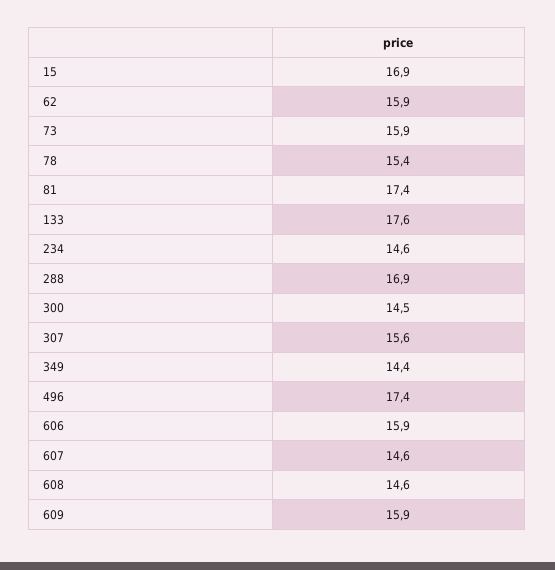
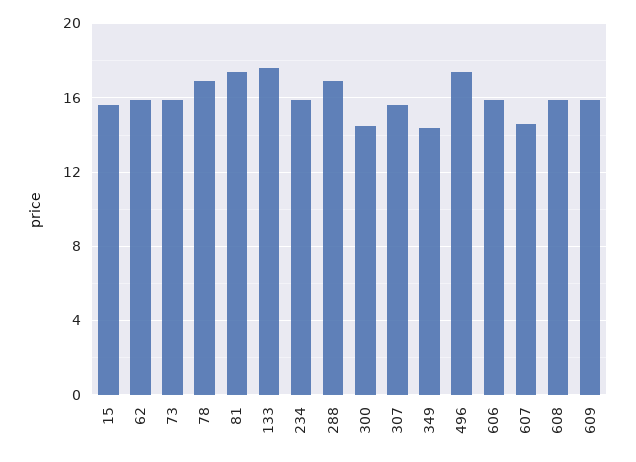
  {
-   "15": 16.9,
+   "15": 15.5,
    "62": 15.9,
    "73": 15.9,
-   "78": 15.4,
+   "78": 17,
    "81": 17.4,
    "133": 17.6,
-   "234": 14.6,
+   "234": 16,
    "288": 16.9,
    "300": 14.5,
    "307": 15.6,
    "349": 14.4,
    "496": 17.4,
    "606": 15.9,
    "607": 14.6,
-   "608": 14.6,
+   "608": 16,
    "609": 15.9
  }

